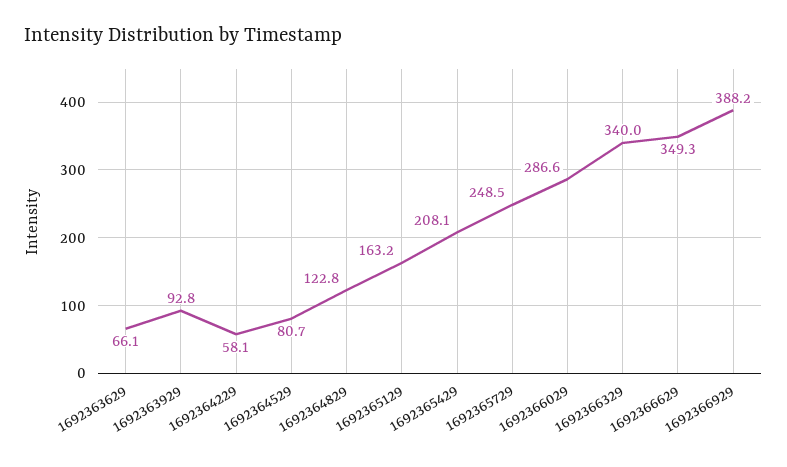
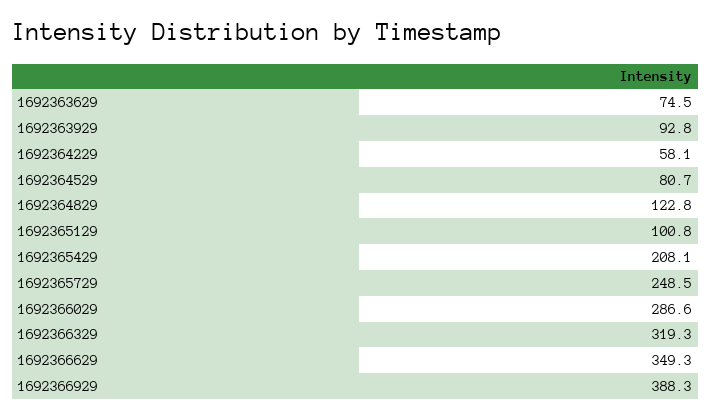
  {
-   "1692363629": 66.1,
+   "1692363629": 74.5,
    "1692363929": 92.8,
    "1692364229": 58.1,
    "1692364529": 80.7,
    "1692364829": 122.8,
-   "1692365129": 163.2,
+   "1692365129": 100.8,
    "1692365429": 208.1,
    "1692365729": 248.5,
    "1692366029": 286.6,
-   "1692366329": 340,
+   "1692366329": 319.3,
    "1692366629": 349.3,
-   "1692366929": 388.2
+   "1692366929": 388.3
  }

